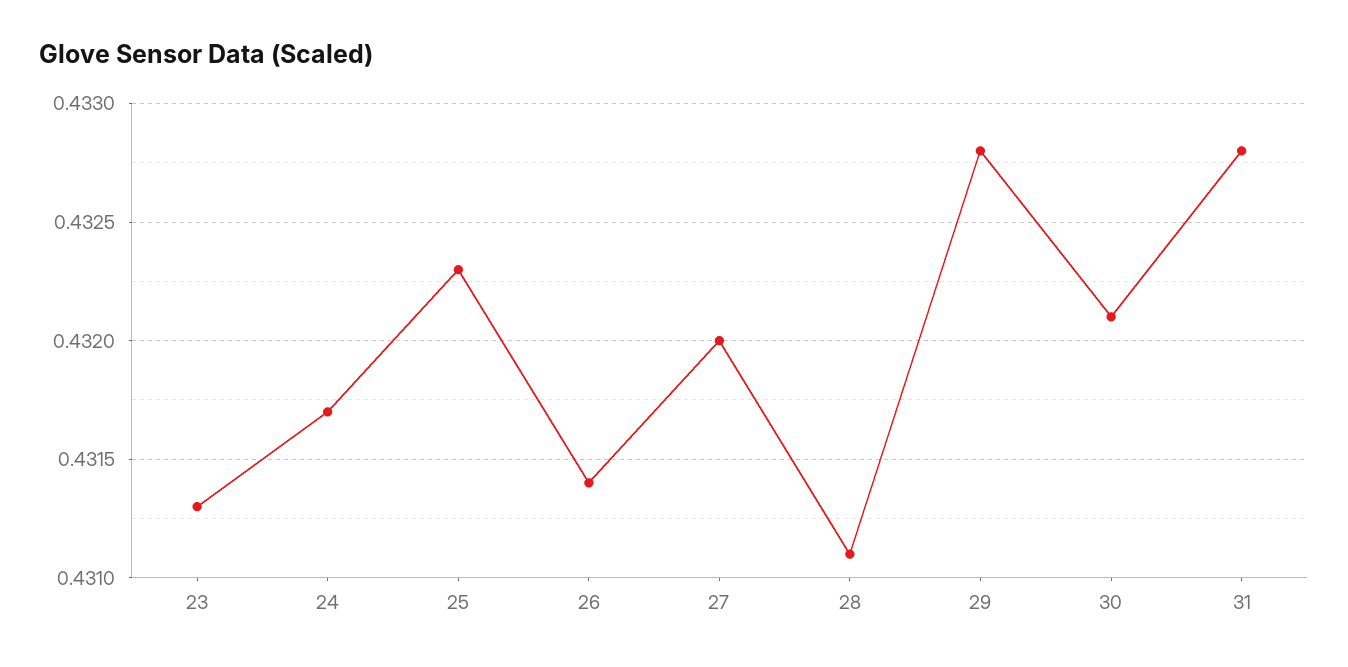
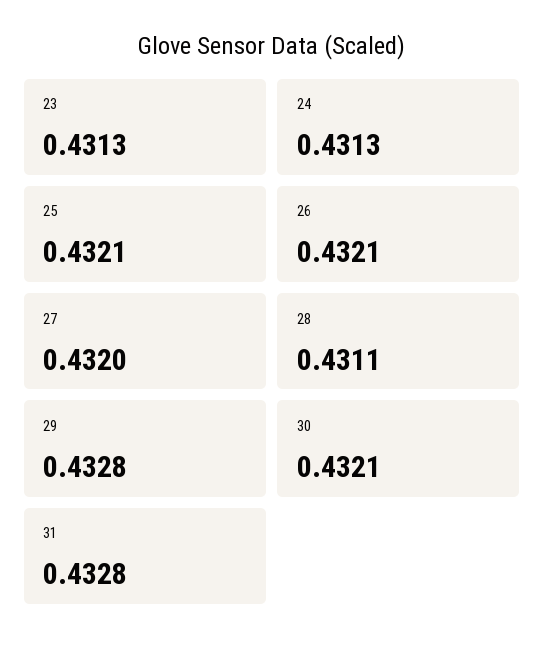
  {
    "23": 0.4313,
-   "24": 0.4317,
+   "24": 0.4313,
-   "25": 0.4323,
+   "25": 0.4321,
-   "26": 0.4314,
+   "26": 0.4321,
    "27": 0.432,
    "28": 0.4311,
    "29": 0.4328,
    "30": 0.4321,
    "31": 0.4328
  }

